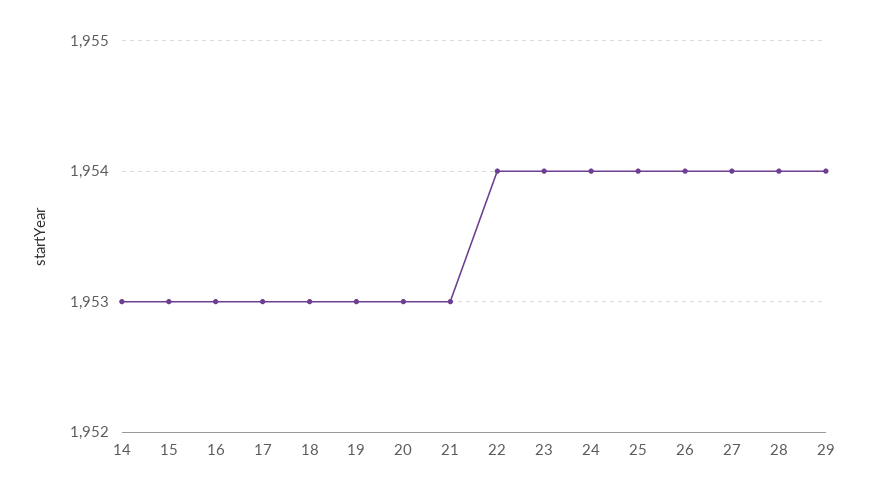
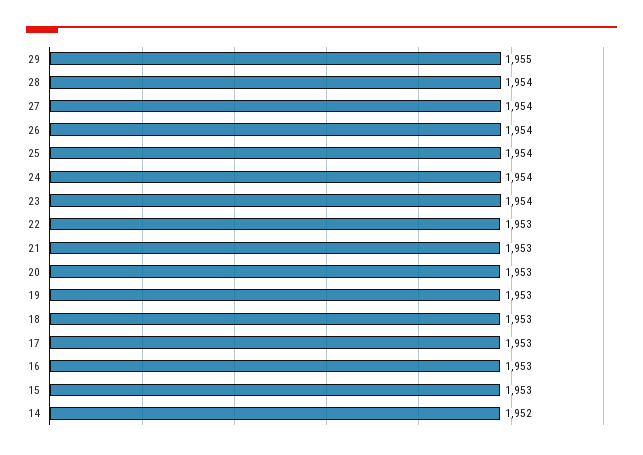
  {
-   "14": 1953,
+   "14": 1952,
    "15": 1953,
    "16": 1953,
    "17": 1953,
    "18": 1953,
    "19": 1953,
    "20": 1953,
    "21": 1953,
-   "22": 1954,
+   "22": 1953,
    "23": 1954,
    "24": 1954,
    "25": 1954,
    "26": 1954,
    "27": 1954,
    "28": 1954,
-   "29": 1954
+   "29": 1955
  }

